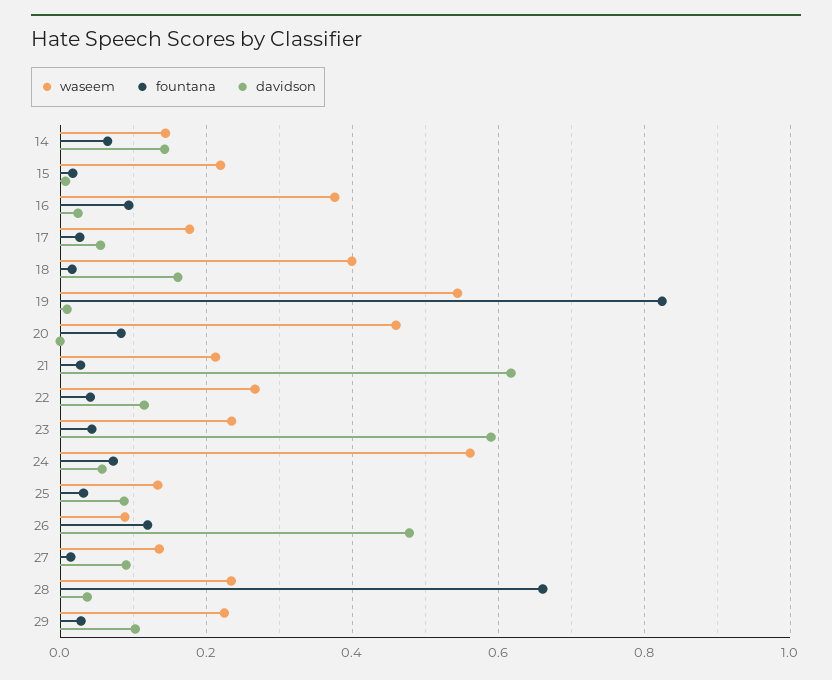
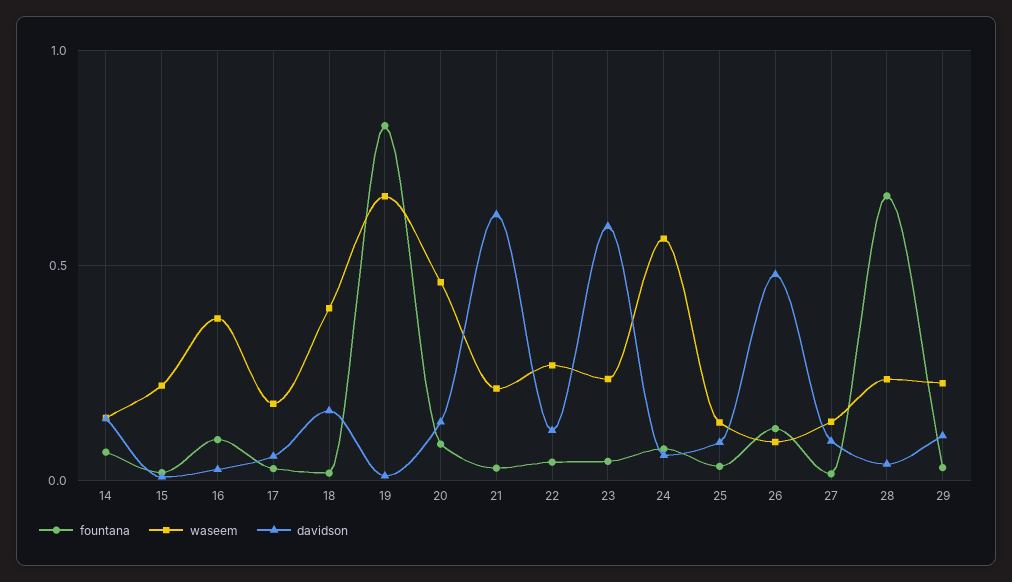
  {
    "waseem": {
      "14": 0.14,
      "15": 0.22,
      "16": 0.38,
      "17": 0.18,
      "18": 0.4,
-     "19": 0.54,
+     "19": 0.65,
      "20": 0.46,
      "21": 0.22,
      "22": 0.26,
      "23": 0.24,
      "24": 0.56,
      "25": 0.14,
      "26": 0.08,
      "27": 0.14,
      "28": 0.24,
      "29": 0.22
    },
    "fountana": {
      "14": 0.06,
      "15": 0.02,
      "16": 0.1,
      "17": 0.02,
      "18": 0.02,
      "19": 0.82,
      "20": 0.08,
      "21": 0.02,
      "22": 0.04,
      "23": 0.04,
      "24": 0.08,
      "25": 0.04,
      "26": 0.12,
      "27": 0.02,
      "28": 0.66,
      "29": 0.02
    },
    "davidson": {
      "14": 0.14,
      "15": 0,
      "16": 0.02,
      "17": 0.06,
      "18": 0.16,
      "19": 0,
-     "20": 0,
+     "20": 0.15,
      "21": 0.62,
      "22": 0.12,
      "23": 0.6,
      "24": 0.06,
      "25": 0.08,
      "26": 0.48,
      "27": 0.1,
      "28": 0.04,
      "29": 0.1
    }
  }

